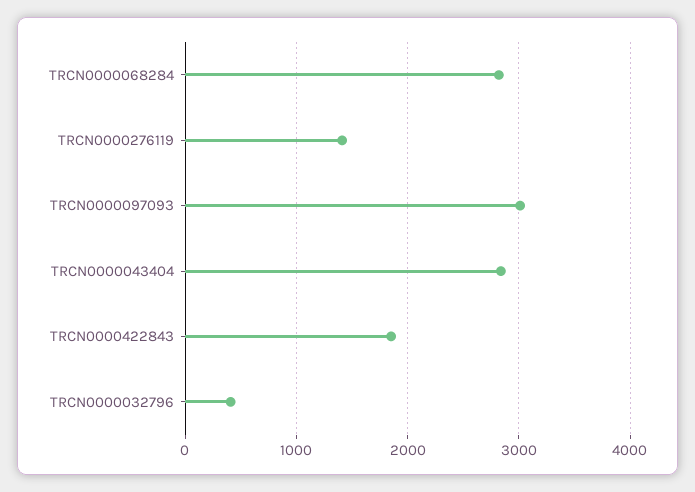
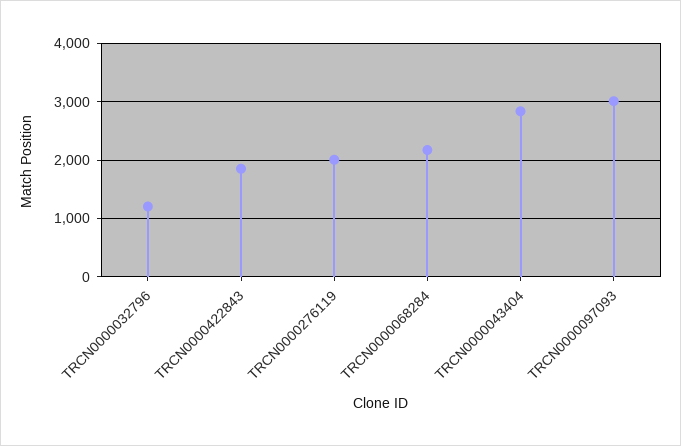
  {
-   "TRCN0000068284": 2800,
+   "TRCN0000068284": 2200,
-   "TRCN0000276119": 1400,
+   "TRCN0000276119": 2000,
    "TRCN0000097093": 3000,
    "TRCN0000043404": 2800,
    "TRCN0000422843": 1900,
-   "TRCN0000032796": 400
+   "TRCN0000032796": 1200
  }

